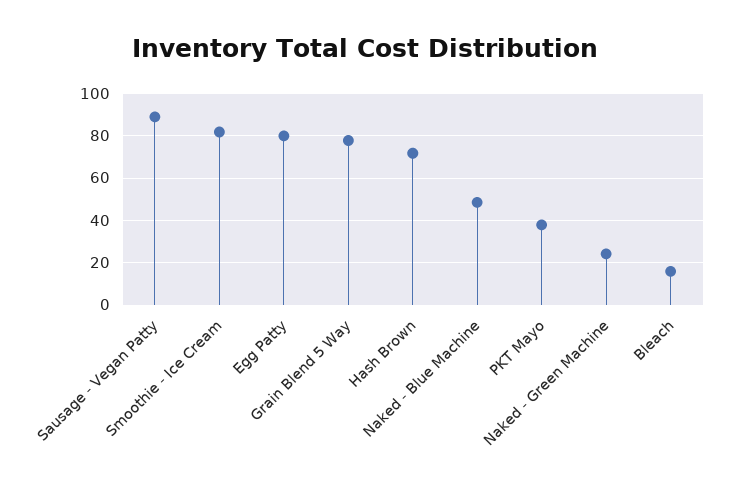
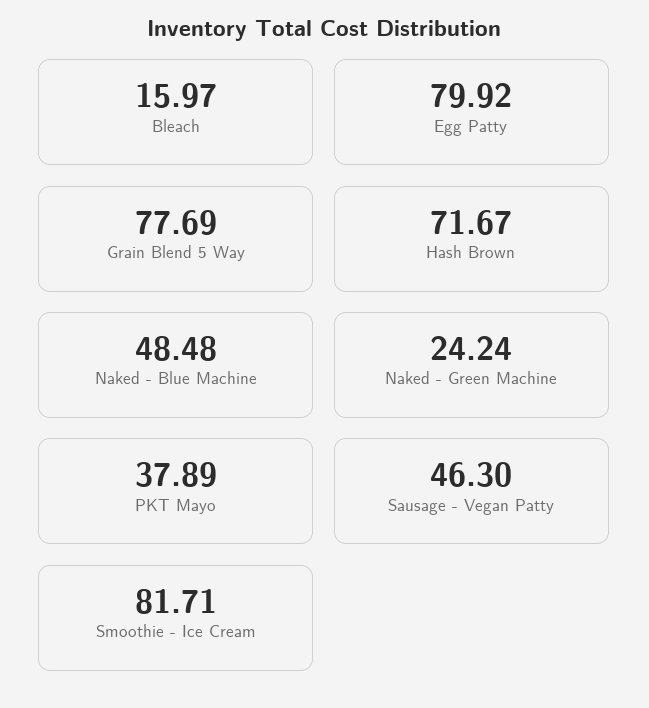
  {
-   "Sausage - Vegan Patty": 90,
+   "Sausage - Vegan Patty": 46.3,
    "Smoothie - Ice Cream": 81.71,
    "Egg Patty": 79.92,
    "Grain Blend 5 Way": 77.69,
    "Hash Brown": 71.67,
    "Naked - Blue Machine": 48.48,
    "PKT Mayo": 37.89,
    "Naked - Green Machine": 24.24,
    "Bleach": 15.97
  }

